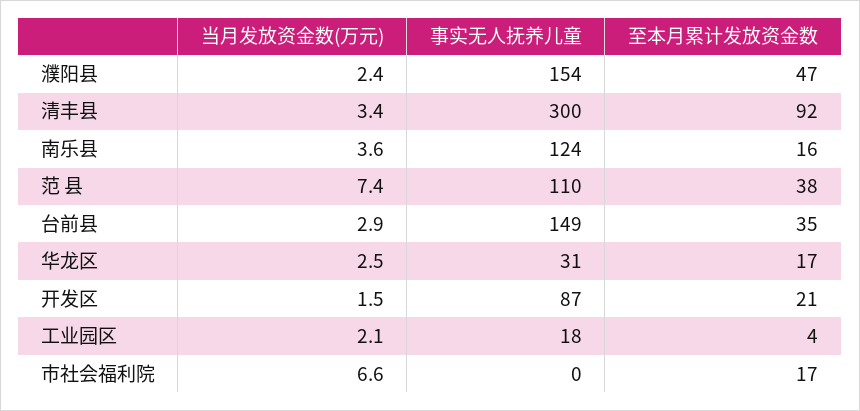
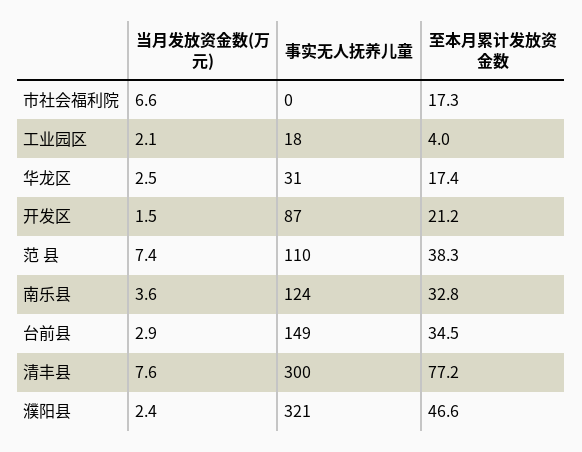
  {
    "当月发放资金数(万元)": {
      "濮阳县": 2.4,
-     "清丰县": 3.4,
+     "清丰县": 7.6,
      "南乐县": 3.6,
      "范 县": 7.4,
      "台前县": 2.9,
      "华龙区": 2.5,
      "开发区": 1.5,
      "工业园区": 2.1,
      "市社会福利院": 6.6
    },
    "事实无人抚养儿童": {
-     "濮阳县": 154,
+     "濮阳县": 321,
      "清丰县": 300,
      "南乐县": 124,
      "范 县": 110,
      "台前县": 149,
      "华龙区": 31,
      "开发区": 87,
      "工业园区": 18,
      "市社会福利院": 0
    },
    "至本月累计发放资金数": {
      "濮阳县": 46.6,
-     "清丰县": 92,
+     "清丰县": 77.2,
-     "南乐县": 16,
+     "南乐县": 32.8,
      "范 县": 38.3,
      "台前县": 34.5,
      "华龙区": 17.4,
      "开发区": 21.2,
      "工业园区": 4,
      "市社会福利院": 17.3
    }
  }

